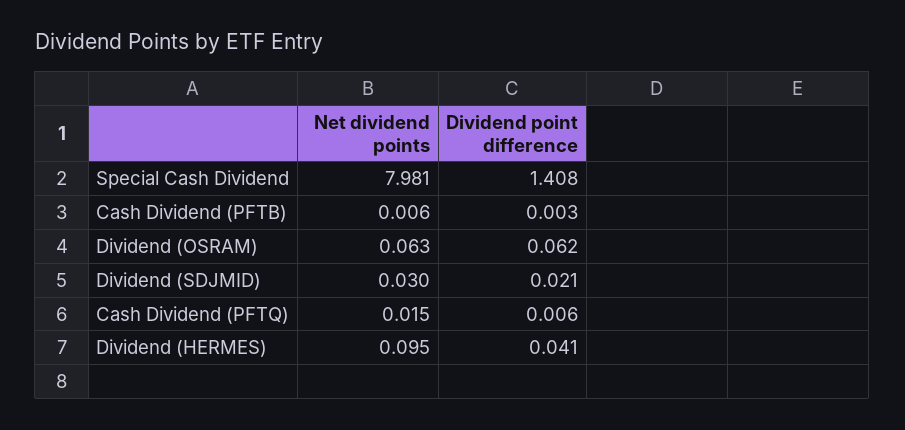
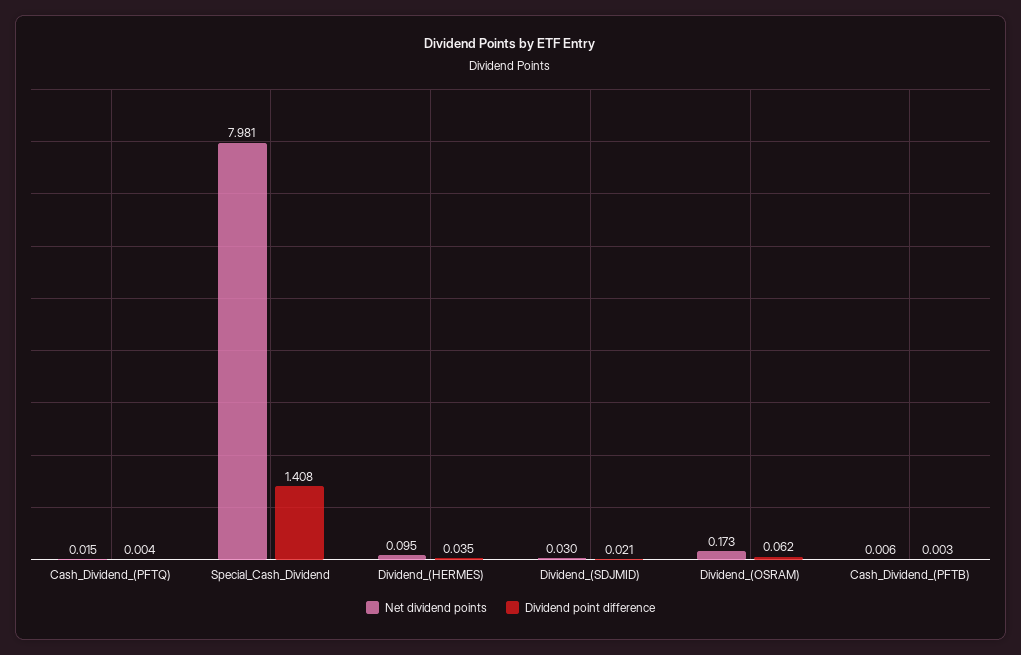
  {
    "Net dividend points": {
      "Special Cash Dividend": 7.981,
      "Cash Dividend (PFTB)": 0.006,
-     "Dividend (OSRAM)": 0.063,
+     "Dividend (OSRAM)": 0.173,
      "Dividend (SDJMID)": 0.03,
      "Cash Dividend (PFTQ)": 0.015,
      "Dividend (HERMES)": 0.095
    },
    "Dividend point difference": {
      "Special Cash Dividend": 1.408,
      "Cash Dividend (PFTB)": 0.003,
      "Dividend (OSRAM)": 0.062,
      "Dividend (SDJMID)": 0.021,
-     "Cash Dividend (PFTQ)": 0.006,
+     "Cash Dividend (PFTQ)": 0.004,
-     "Dividend (HERMES)": 0.041
+     "Dividend (HERMES)": 0.035
    }
  }

